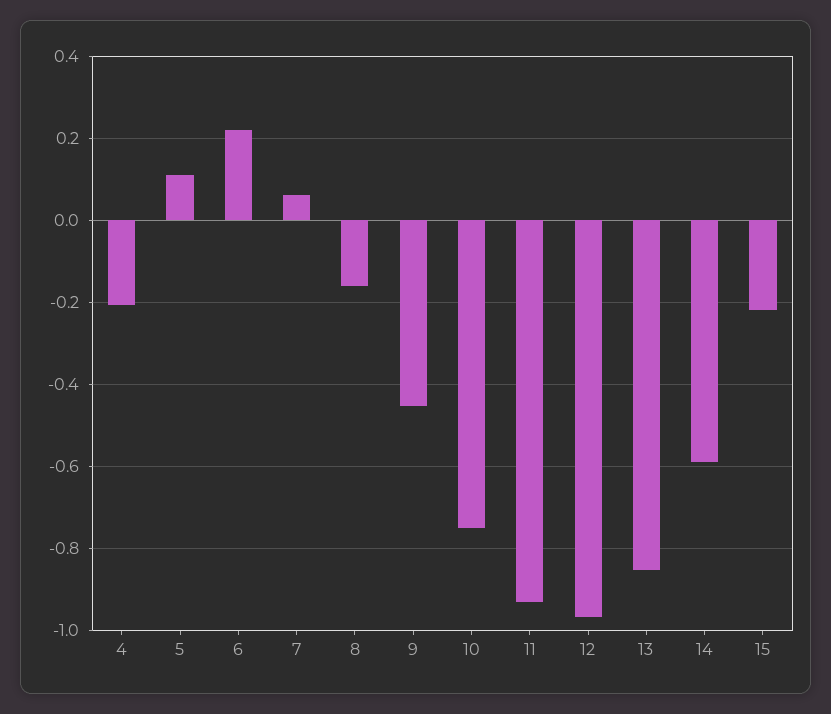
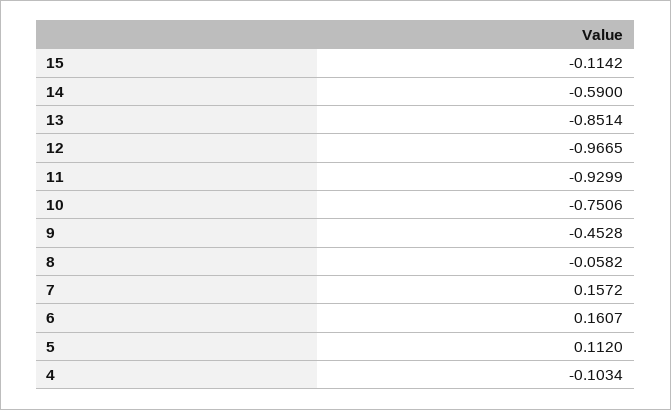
  {
-   "4": -0.2,
+   "4": -0.1034,
    "5": 0.112,
-   "6": 0.22,
+   "6": 0.1607,
-   "7": 0.06,
+   "7": 0.1572,
-   "8": -0.16,
+   "8": -0.0582,
    "9": -0.4528,
    "10": -0.7506,
    "11": -0.9299,
    "12": -0.9665,
    "13": -0.8514,
    "14": -0.59,
-   "15": -0.22
+   "15": -0.1142
  }

